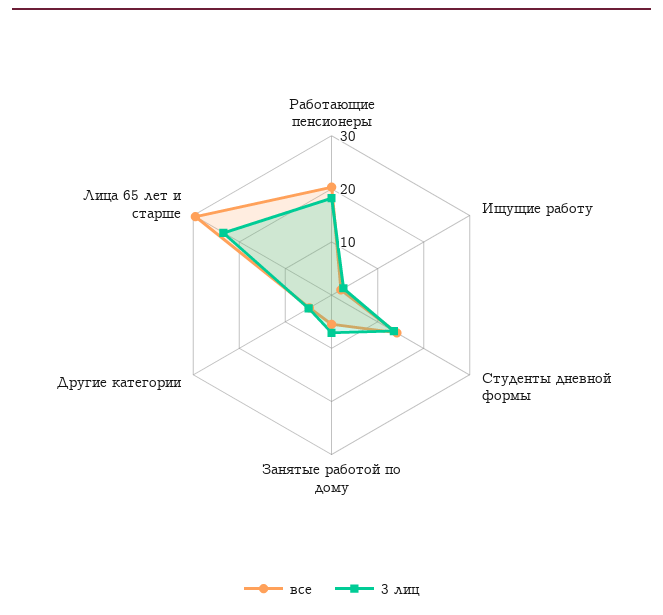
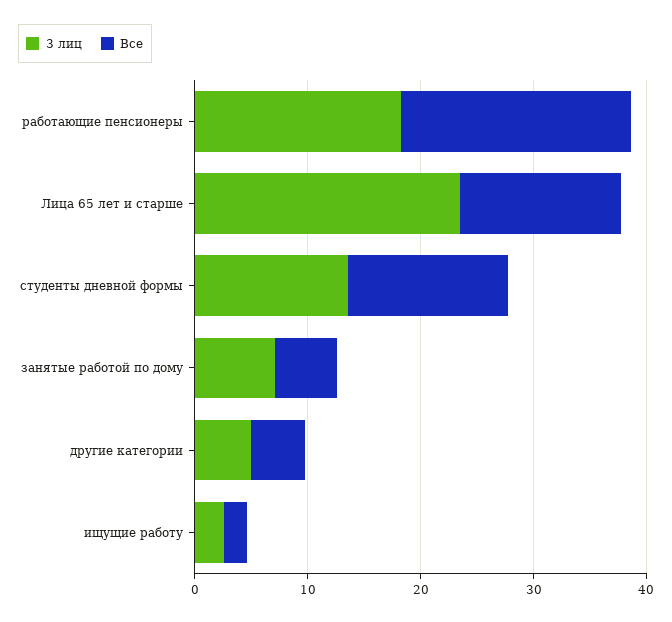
  {
    "все": {
      "Работающие пенсионеры": 20,
      "Ищущие работу": 2,
      "Студенты дневной формы": 14,
      "Занятые работой по дому": 6,
      "Другие категории": 4,
-     "Лица 65 лет и старше": 30
+     "Лица 65 лет и старше": 14
    },
    "3 лиц": {
      "Работающие пенсионеры": 18,
      "Ищущие работу": 2,
      "Студенты дневной формы": 14,
      "Занятые работой по дому": 8,
      "Другие категории": 4,
      "Лица 65 лет и старше": 24
    }
  }

